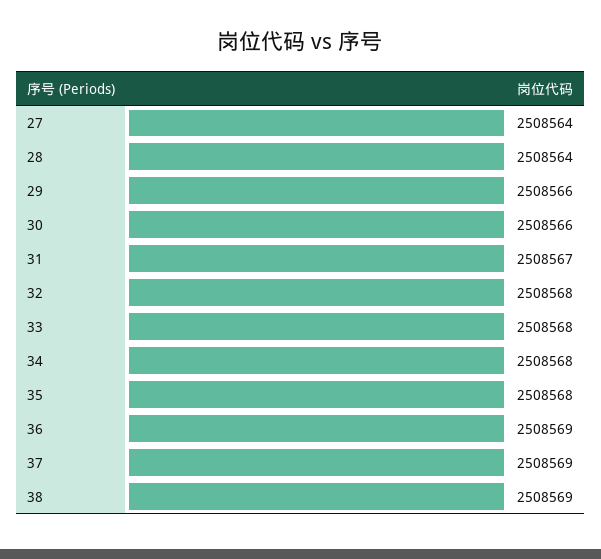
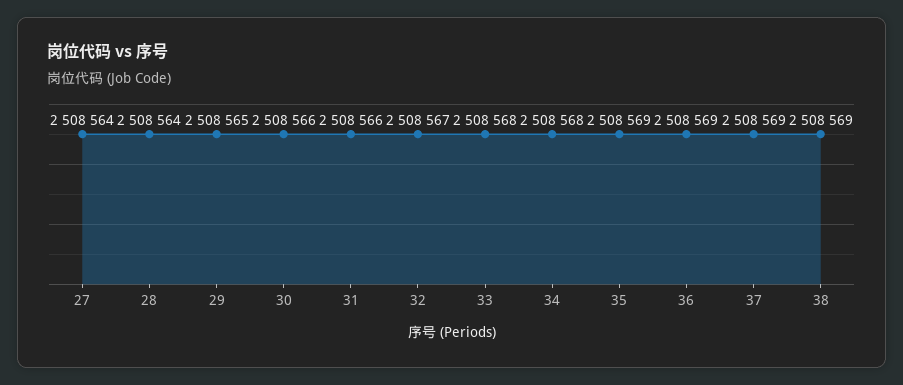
  {
    "27": 2508564,
    "28": 2508564,
-   "29": 2508566,
+   "29": 2508565,
    "30": 2508566,
-   "31": 2508567,
+   "31": 2508566,
-   "32": 2508568,
+   "32": 2508567,
    "33": 2508568,
    "34": 2508568,
-   "35": 2508568,
+   "35": 2508569,
    "36": 2508569,
    "37": 2508569,
    "38": 2508569
  }

